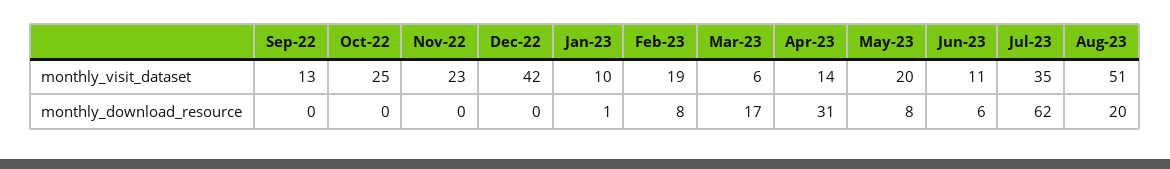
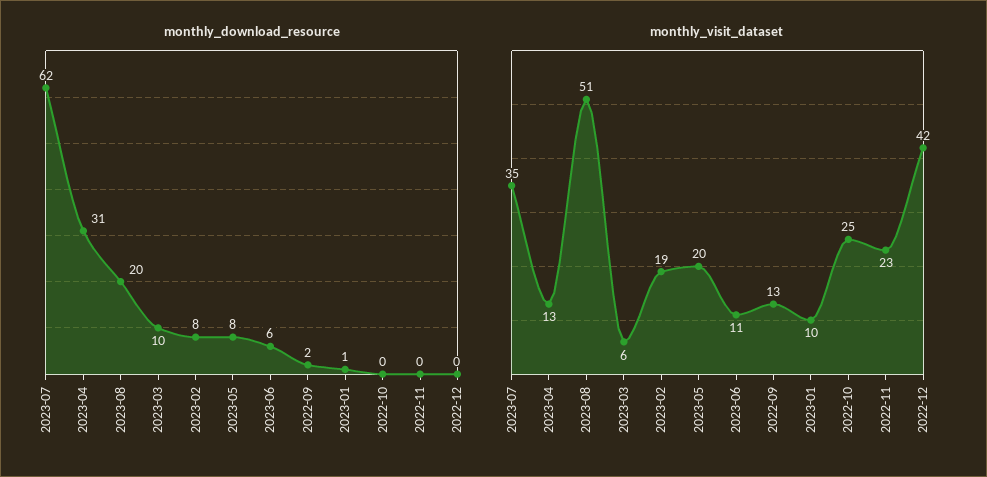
  {
    "monthly_visit_dataset": {
      "Sep-22": 13,
      "Oct-22": 25,
      "Nov-22": 23,
      "Dec-22": 42,
      "Jan-23": 10,
      "Feb-23": 19,
      "Mar-23": 6,
-     "Apr-23": 14,
+     "Apr-23": 13,
      "May-23": 20,
      "Jun-23": 11,
      "Jul-23": 35,
      "Aug-23": 51
    },
    "monthly_download_resource": {
-     "Sep-22": 0,
+     "Sep-22": 2,
      "Oct-22": 0,
      "Nov-22": 0,
      "Dec-22": 0,
      "Jan-23": 1,
      "Feb-23": 8,
-     "Mar-23": 17,
+     "Mar-23": 10,
      "Apr-23": 31,
      "May-23": 8,
      "Jun-23": 6,
      "Jul-23": 62,
      "Aug-23": 20
    }
  }

